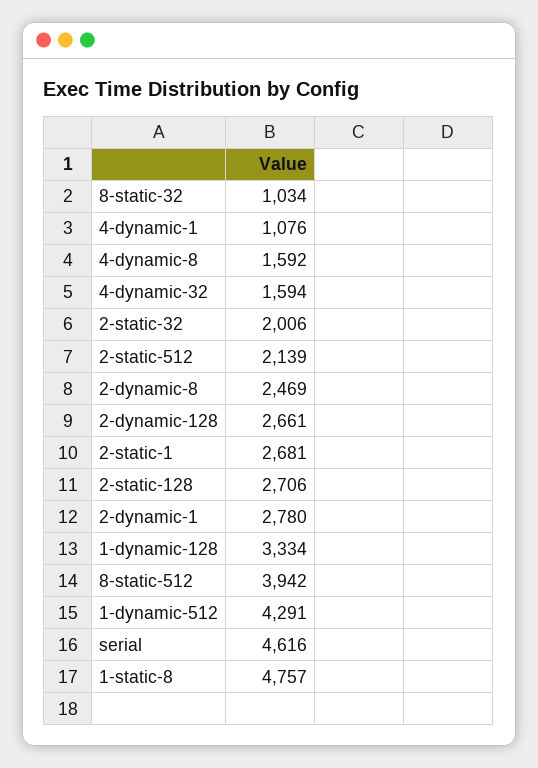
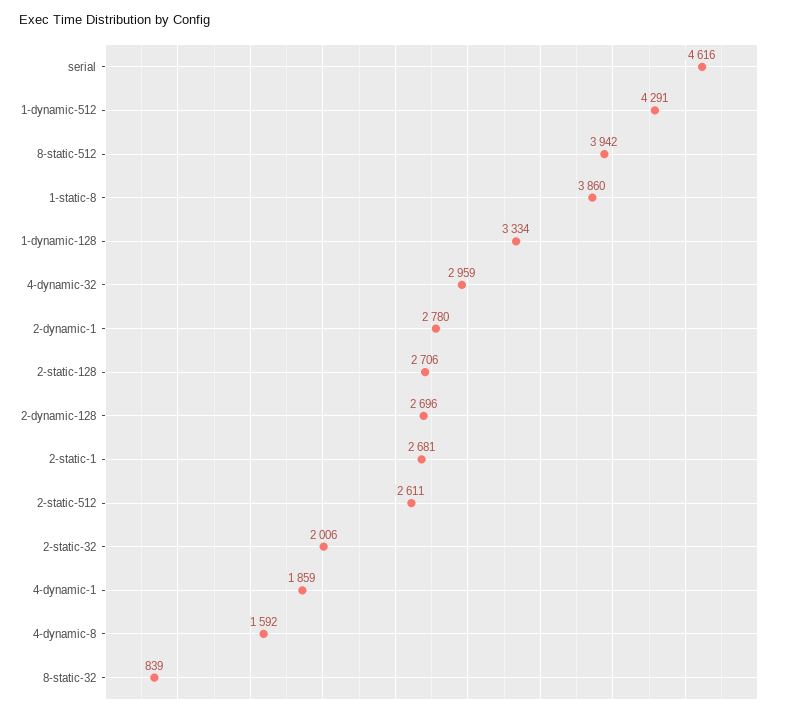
  {
-   "8-static-32": 1034,
+   "8-static-32": 839,
-   "4-dynamic-1": 1076,
+   "4-dynamic-1": 1859,
    "4-dynamic-8": 1592,
-   "4-dynamic-32": 1594,
+   "4-dynamic-32": 2959,
    "2-static-32": 2006,
-   "2-static-512": 2139,
+   "2-static-512": 2611,
-   "2-dynamic-8": 2469,
-   "2-dynamic-128": 2661,
+   "2-dynamic-128": 2696,
    "2-static-1": 2681,
    "2-static-128": 2706,
    "2-dynamic-1": 2780,
    "1-dynamic-128": 3334,
    "8-static-512": 3942,
    "1-dynamic-512": 4291,
    "serial": 4616,
-   "1-static-8": 4757
+   "1-static-8": 3860
  }

